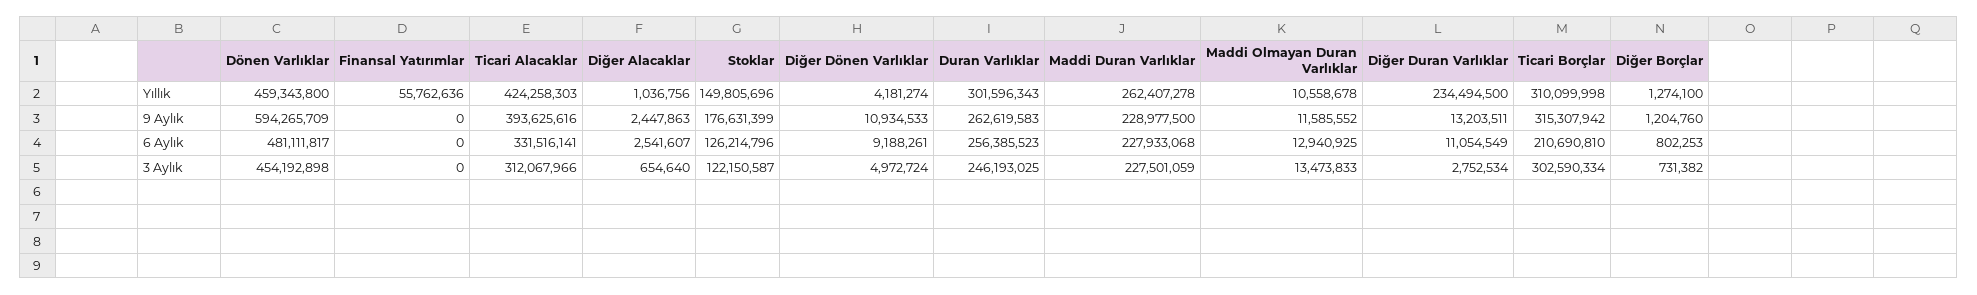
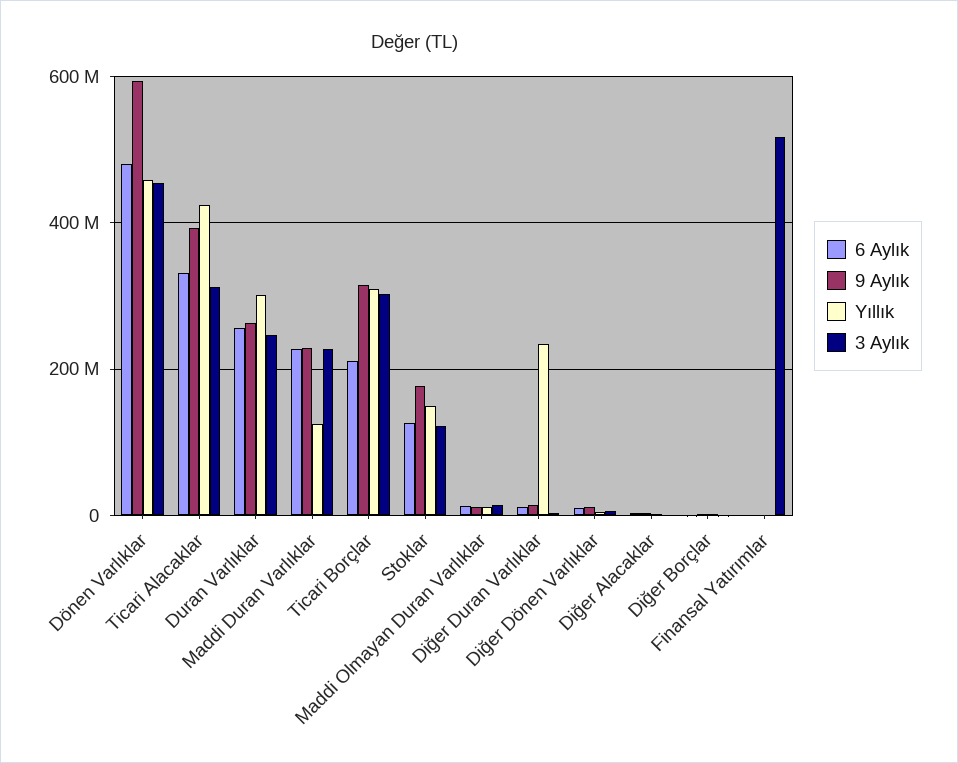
  {
    "Yıllık": {
      "Dönen Varlıklar": 459343800,
-     "Finansal Yatırımlar": 55762636,
+     "Finansal Yatırımlar": 0,
      "Ticari Alacaklar": 424258303,
      "Diğer Alacaklar": 1036756,
      "Stoklar": 149805696,
      "Diğer Dönen Varlıklar": 4181274,
      "Duran Varlıklar": 301596343,
-     "Maddi Duran Varlıklar": 262407278,
+     "Maddi Duran Varlıklar": 120000000,
      "Maddi Olmayan Duran Varlıklar": 10558678,
      "Diğer Duran Varlıklar": 234494500,
      "Ticari Borçlar": 310099998,
      "Diğer Borçlar": 1274100
    },
    "9 Aylık": {
      "Dönen Varlıklar": 594265709,
      "Finansal Yatırımlar": 0,
      "Ticari Alacaklar": 393625616,
      "Diğer Alacaklar": 2447863,
      "Stoklar": 176631399,
      "Diğer Dönen Varlıklar": 10934533,
      "Duran Varlıklar": 262619583,
      "Maddi Duran Varlıklar": 228977500,
      "Maddi Olmayan Duran Varlıklar": 11585552,
      "Diğer Duran Varlıklar": 13203511,
      "Ticari Borçlar": 315307942,
      "Diğer Borçlar": 1204760
    },
    "6 Aylık": {
      "Dönen Varlıklar": 481111817,
      "Finansal Yatırımlar": 0,
      "Ticari Alacaklar": 331516141,
      "Diğer Alacaklar": 2541607,
      "Stoklar": 126214796,
      "Diğer Dönen Varlıklar": 9188261,
      "Duran Varlıklar": 256385523,
      "Maddi Duran Varlıklar": 227933068,
      "Maddi Olmayan Duran Varlıklar": 12940925,
      "Diğer Duran Varlıklar": 11054549,
      "Ticari Borçlar": 210690810,
      "Diğer Borçlar": 802253
    },
    "3 Aylık": {
      "Dönen Varlıklar": 454192898,
-     "Finansal Yatırımlar": 0,
+     "Finansal Yatırımlar": 520000000,
      "Ticari Alacaklar": 312067966,
      "Diğer Alacaklar": 654640,
      "Stoklar": 122150587,
      "Diğer Dönen Varlıklar": 4972724,
      "Duran Varlıklar": 246193025,
      "Maddi Duran Varlıklar": 227501059,
      "Maddi Olmayan Duran Varlıklar": 13473833,
      "Diğer Duran Varlıklar": 2752534,
      "Ticari Borçlar": 302590334,
      "Diğer Borçlar": 731382
    }
  }

